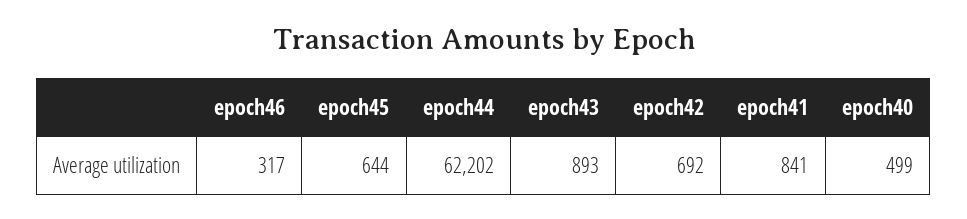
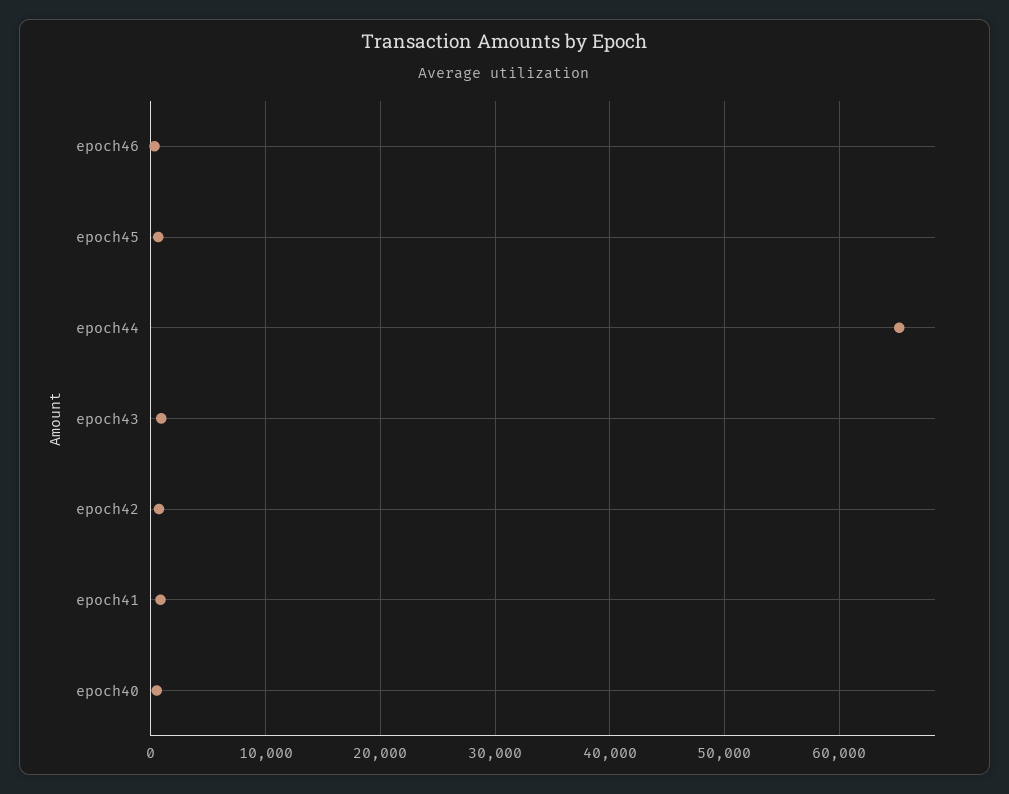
  {
    "epoch46": 317,
    "epoch45": 644,
-   "epoch44": 62202,
+   "epoch44": 65000,
    "epoch43": 893,
    "epoch42": 692,
    "epoch41": 841,
    "epoch40": 499
  }

